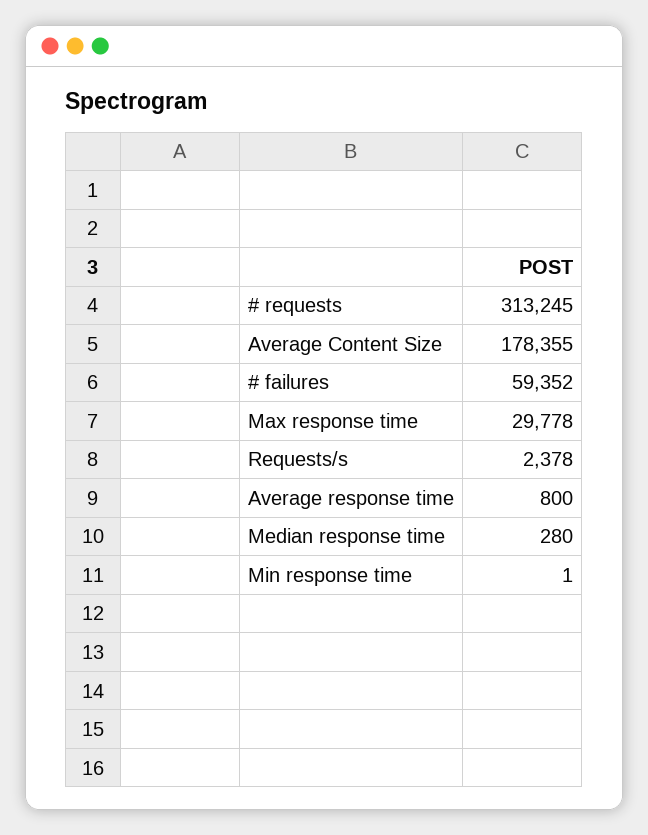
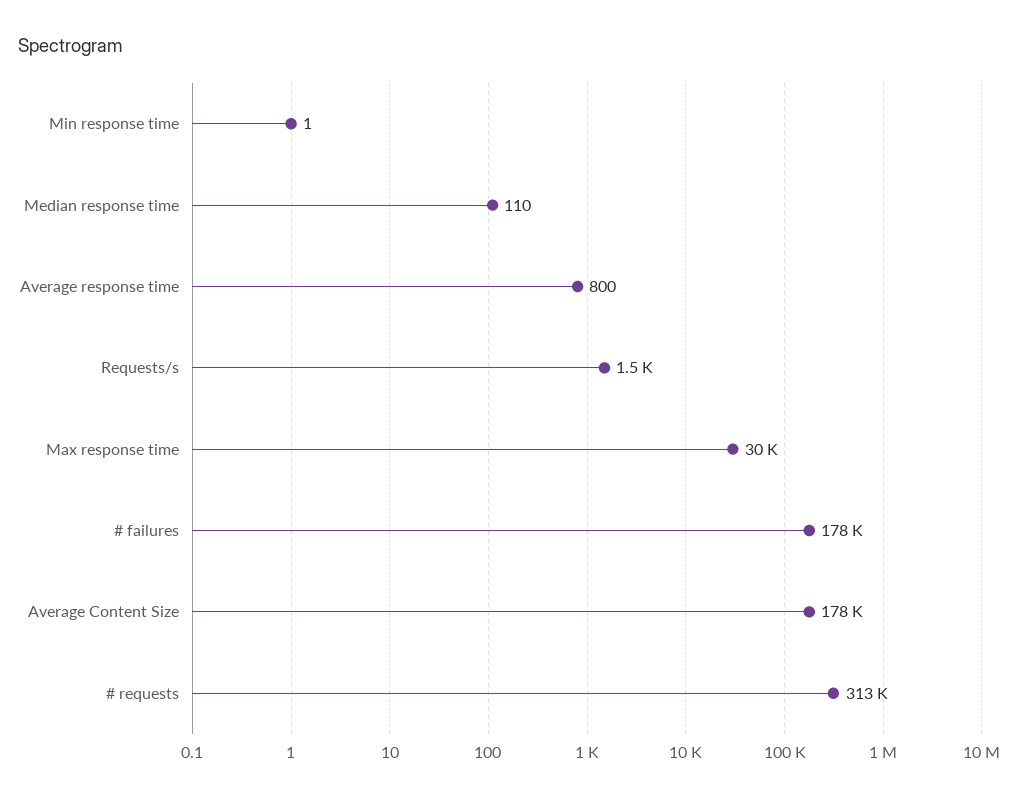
  {
    "# requests": 313245,
    "Average Content Size": 178355,
-   "# failures": 59352,
+   "# failures": 178000,
    "Max response time": 29778,
-   "Requests/s": 2378,
+   "Requests/s": 1500,
    "Average response time": 800,
-   "Median response time": 280,
+   "Median response time": 110,
    "Min response time": 1
  }

